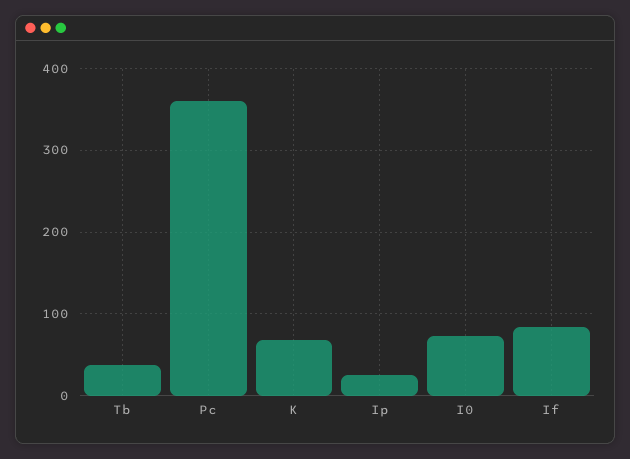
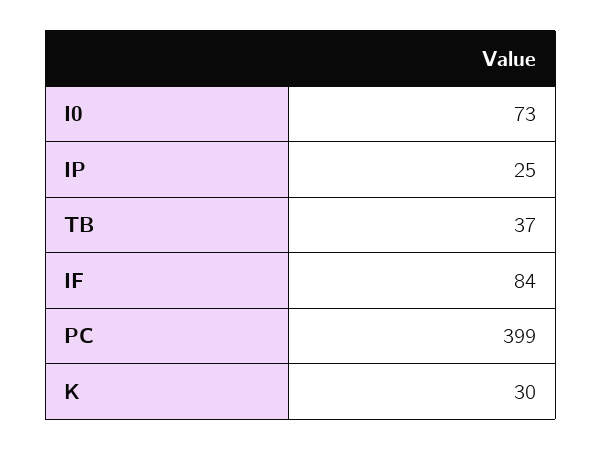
  {
    "Tb": 37,
-   "Pc": 360,
+   "Pc": 399,
-   "K": 70,
+   "K": 30,
    "Ip": 25,
    "I0": 73,
    "If": 84
  }

